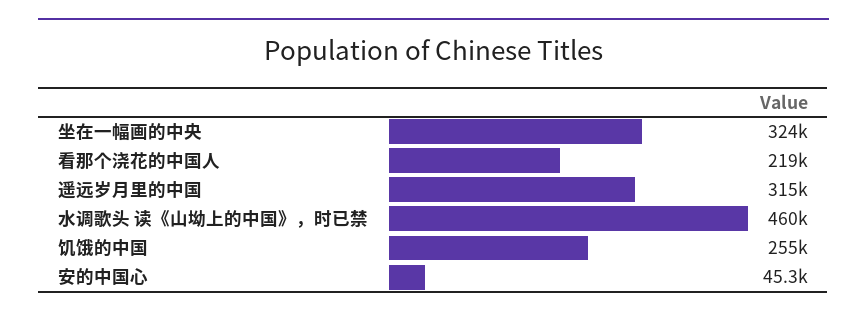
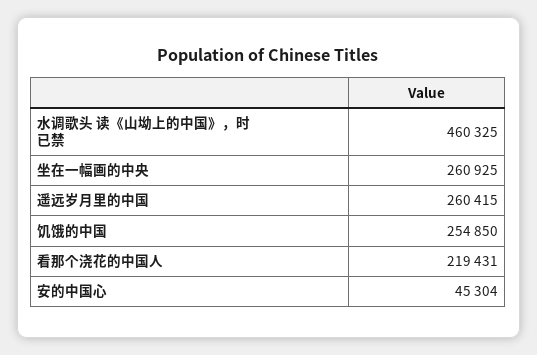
  {
-   "坐在一幅画的中央": 324000,
+   "坐在一幅画的中央": 260925,
    "看那个浇花的中国人": 219431,
-   "遥远岁月里的中国": 315000,
+   "遥远岁月里的中国": 260415,
    "水调歌头 读《山坳上的中国》，时已禁": 460325,
    "饥饿的中国": 254850,
    "安的中国心": 45304
  }

